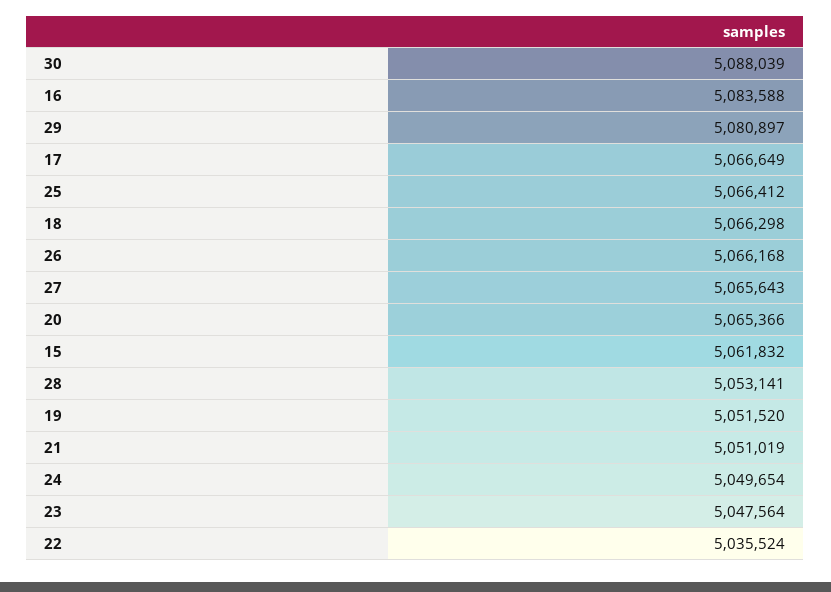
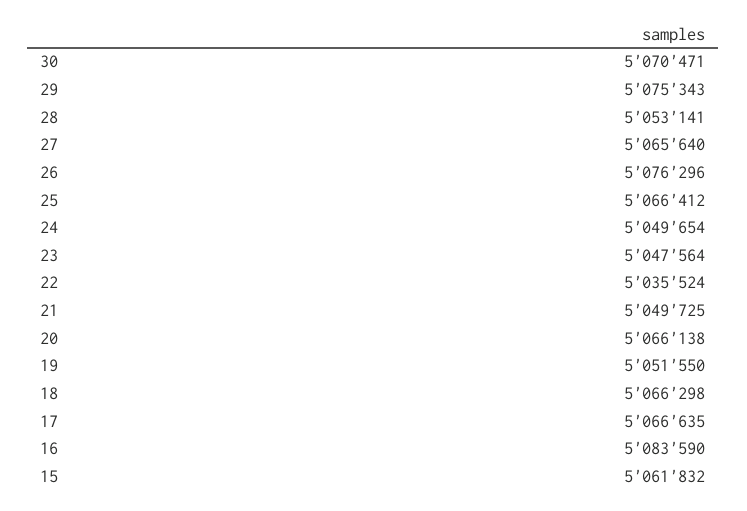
  {
-   "30": 5088039,
+   "30": 5070471,
-   "16": 5083588,
+   "16": 5083590,
-   "29": 5080897,
+   "29": 5075343,
-   "17": 5066649,
+   "17": 5066635,
    "25": 5066412,
    "18": 5066298,
-   "26": 5066168,
+   "26": 5076296,
-   "27": 5065643,
+   "27": 5065640,
-   "20": 5065366,
+   "20": 5066138,
    "15": 5061832,
    "28": 5053141,
-   "19": 5051520,
+   "19": 5051550,
-   "21": 5051019,
+   "21": 5049725,
    "24": 5049654,
    "23": 5047564,
    "22": 5035524
  }

